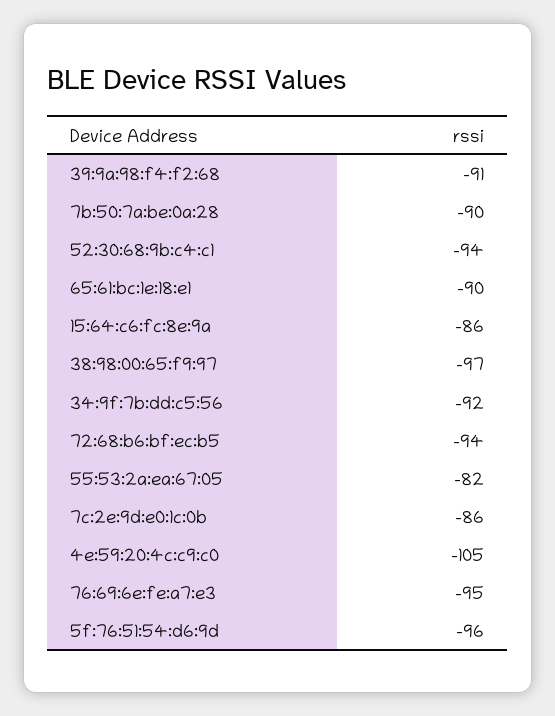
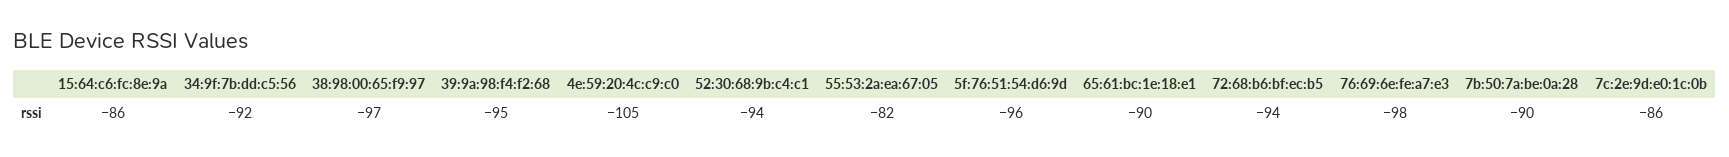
  {
-   "39:9a:98:f4:f2:68": -91,
+   "39:9a:98:f4:f2:68": -95,
    "7b:50:7a:be:0a:28": -90,
    "52:30:68:9b:c4:c1": -94,
    "65:61:bc:1e:18:e1": -90,
    "15:64:c6:fc:8e:9a": -86,
    "38:98:00:65:f9:97": -97,
    "34:9f:7b:dd:c5:56": -92,
    "72:68:b6:bf:ec:b5": -94,
    "55:53:2a:ea:67:05": -82,
    "7c:2e:9d:e0:1c:0b": -86,
    "4e:59:20:4c:c9:c0": -105,
-   "76:69:6e:fe:a7:e3": -95,
+   "76:69:6e:fe:a7:e3": -98,
    "5f:76:51:54:d6:9d": -96
  }

